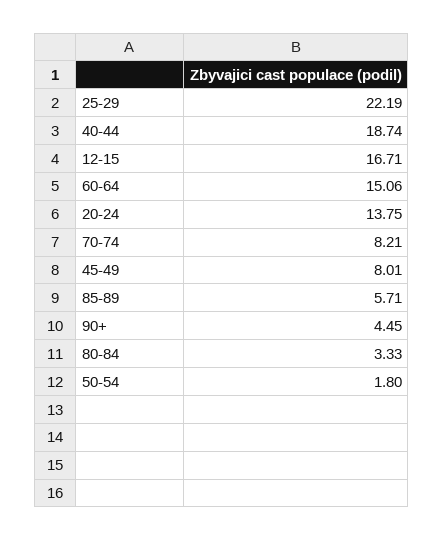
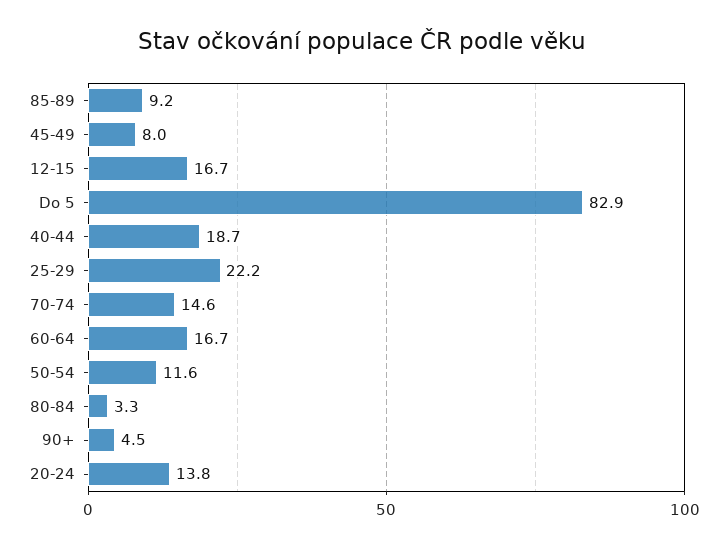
  {
    "25-29": 22.19,
    "40-44": 18.74,
    "12-15": 16.71,
-   "60-64": 15.06,
+   "60-64": 16.7,
    "20-24": 13.75,
-   "70-74": 8.21,
+   "70-74": 14.6,
    "45-49": 8.01,
-   "85-89": 5.71,
+   "85-89": 9.2,
    "90+": 4.45,
    "80-84": 3.33,
-   "50-54": 1.8
+   "50-54": 11.6,
+   "Do 5": 82.9
  }

